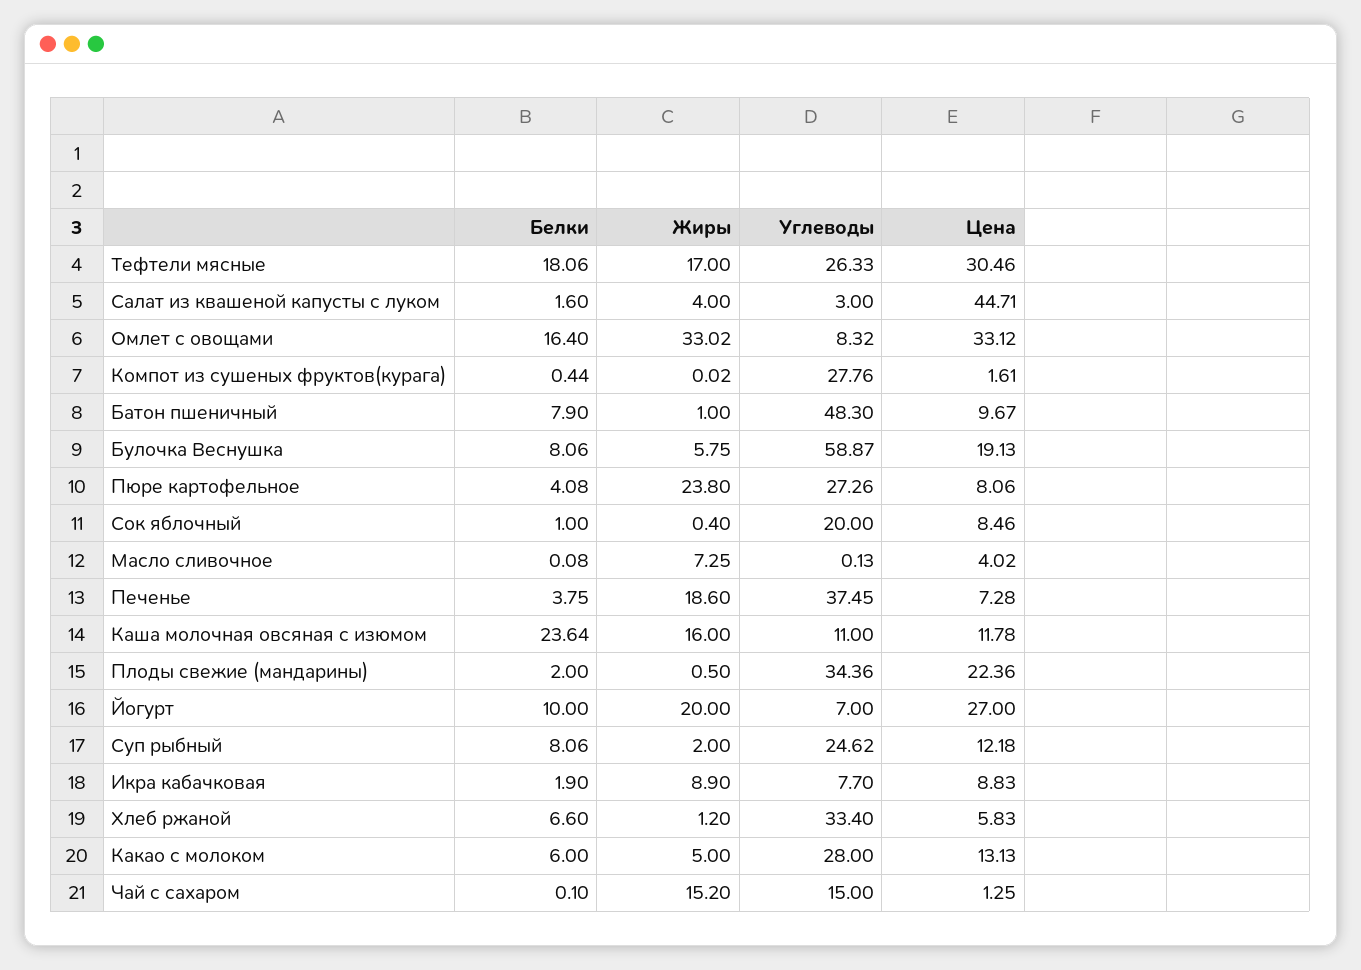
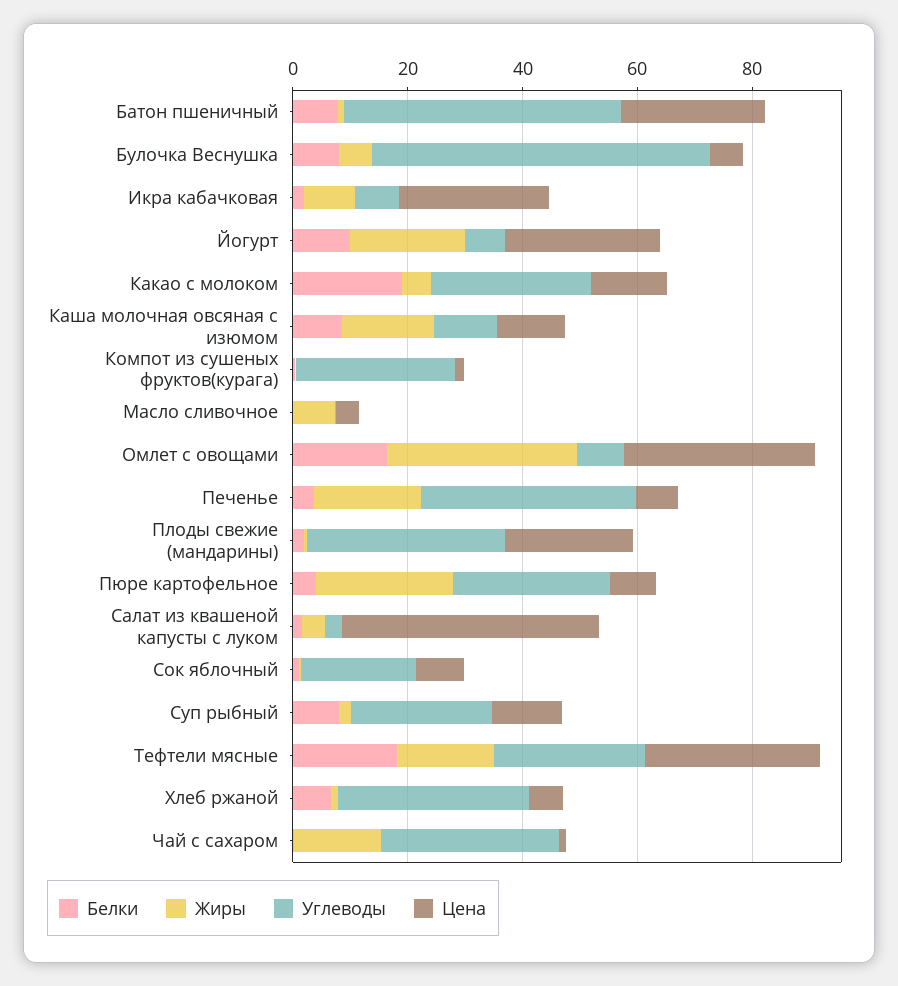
  {
    "Белки": {
      "Тефтели мясные": 18.06,
      "Салат из квашеной капусты с луком": 1.6,
      "Омлет с овощами": 16.4,
      "Компот из сушеных фруктов(курага)": 0.44,
      "Батон пшеничный": 7.9,
      "Булочка Веснушка": 8.06,
      "Пюре картофельное": 4.08,
      "Сок яблочный": 1,
      "Масло сливочное": 0.08,
      "Печенье": 3.75,
-     "Каша молочная овсяная с изюмом": 23.64,
+     "Каша молочная овсяная с изюмом": 10,
      "Плоды свежие (мандарины)": 2,
      "Йогурт": 10,
      "Суп рыбный": 8.06,
      "Икра кабачковая": 1.9,
      "Хлеб ржаной": 6.6,
-     "Какао с молоком": 6,
+     "Какао с молоком": 20,
      "Чай с сахаром": 0.1
    },
    "Жиры": {
      "Тефтели мясные": 17,
      "Салат из квашеной капусты с луком": 4,
      "Омлет с овощами": 33.02,
      "Компот из сушеных фруктов(курага)": 0.02,
      "Батон пшеничный": 1,
      "Булочка Веснушка": 5.75,
      "Пюре картофельное": 23.8,
      "Сок яблочный": 0.4,
      "Масло сливочное": 7.25,
      "Печенье": 18.6,
      "Каша молочная овсяная с изюмом": 16,
      "Плоды свежие (мандарины)": 0.5,
      "Йогурт": 20,
      "Суп рыбный": 2,
      "Икра кабачковая": 8.9,
      "Хлеб ржаной": 1.2,
      "Какао с молоком": 5,
      "Чай с сахаром": 15.2
    },
    "Углеводы": {
      "Тефтели мясные": 26.33,
      "Салат из квашеной капусты с луком": 3,
      "Омлет с овощами": 8.32,
      "Компот из сушеных фруктов(курага)": 27.76,
      "Батон пшеничный": 48.3,
      "Булочка Веснушка": 58.87,
      "Пюре картофельное": 27.26,
      "Сок яблочный": 20,
      "Масло сливочное": 0.13,
      "Печенье": 37.45,
      "Каша молочная овсяная с изюмом": 11,
      "Плоды свежие (мандарины)": 34.36,
      "Йогурт": 7,
      "Суп рыбный": 24.62,
      "Икра кабачковая": 7.7,
      "Хлеб ржаной": 33.4,
      "Какао с молоком": 28,
-     "Чай с сахаром": 15
+     "Чай с сахаром": 30
    },
    "Цена": {
      "Тефтели мясные": 30.46,
      "Салат из квашеной капусты с луком": 44.71,
      "Омлет с овощами": 33.12,
      "Компот из сушеных фруктов(курага)": 1.61,
-     "Батон пшеничный": 9.67,
+     "Батон пшеничный": 25,
-     "Булочка Веснушка": 19.13,
+     "Булочка Веснушка": 5,
      "Пюре картофельное": 8.06,
      "Сок яблочный": 8.46,
      "Масло сливочное": 4.02,
      "Печенье": 7.28,
      "Каша молочная овсяная с изюмом": 11.78,
      "Плоды свежие (мандарины)": 22.36,
      "Йогурт": 27,
      "Суп рыбный": 12.18,
-     "Икра кабачковая": 8.83,
+     "Икра кабачковая": 25,
      "Хлеб ржаной": 5.83,
      "Какао с молоком": 13.13,
      "Чай с сахаром": 1.25
    }
  }

